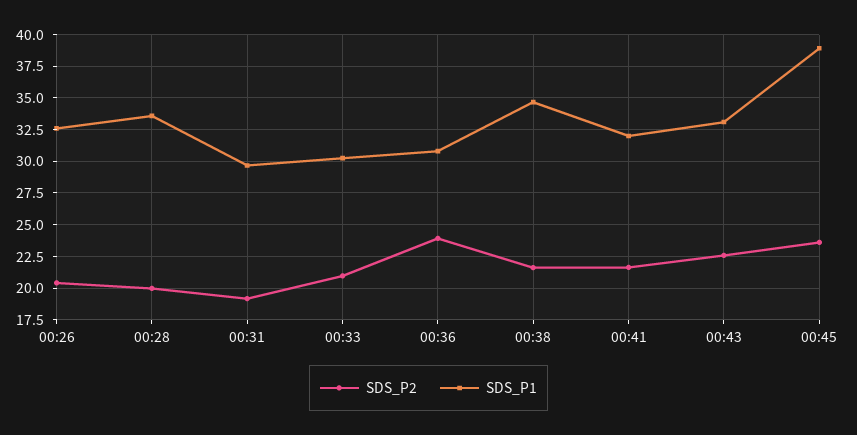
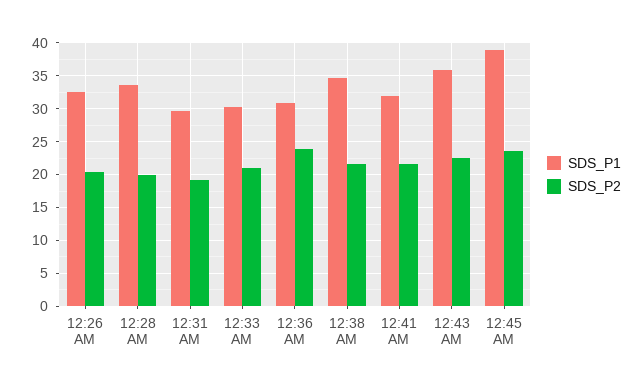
  {
    "SDS_P2": {
      "00:26": 20.5,
      "00:28": 20,
      "00:31": 19,
      "00:33": 21,
      "00:36": 24,
      "00:38": 21.5,
      "00:41": 21.5,
      "00:43": 22.5,
      "00:45": 23.5
    },
    "SDS_P1": {
      "00:26": 32.5,
      "00:28": 33.5,
      "00:31": 29.5,
      "00:33": 30.5,
      "00:36": 31,
      "00:38": 34.5,
      "00:41": 32,
-     "00:43": 33,
+     "00:43": 36,
      "00:45": 39
    }
  }

